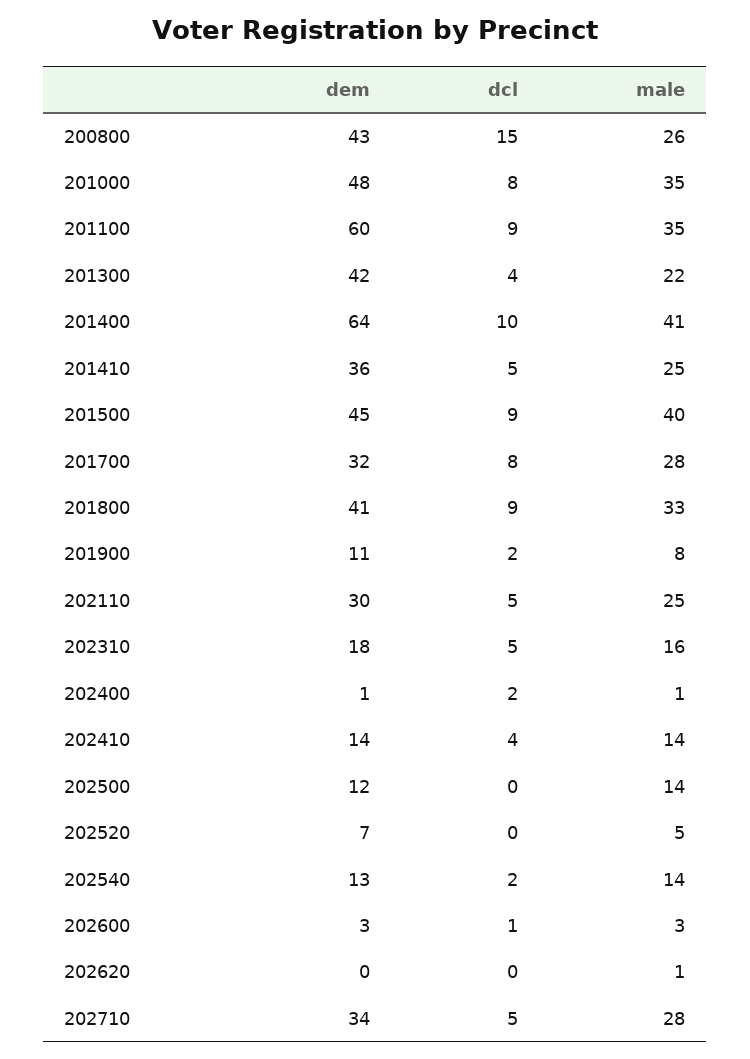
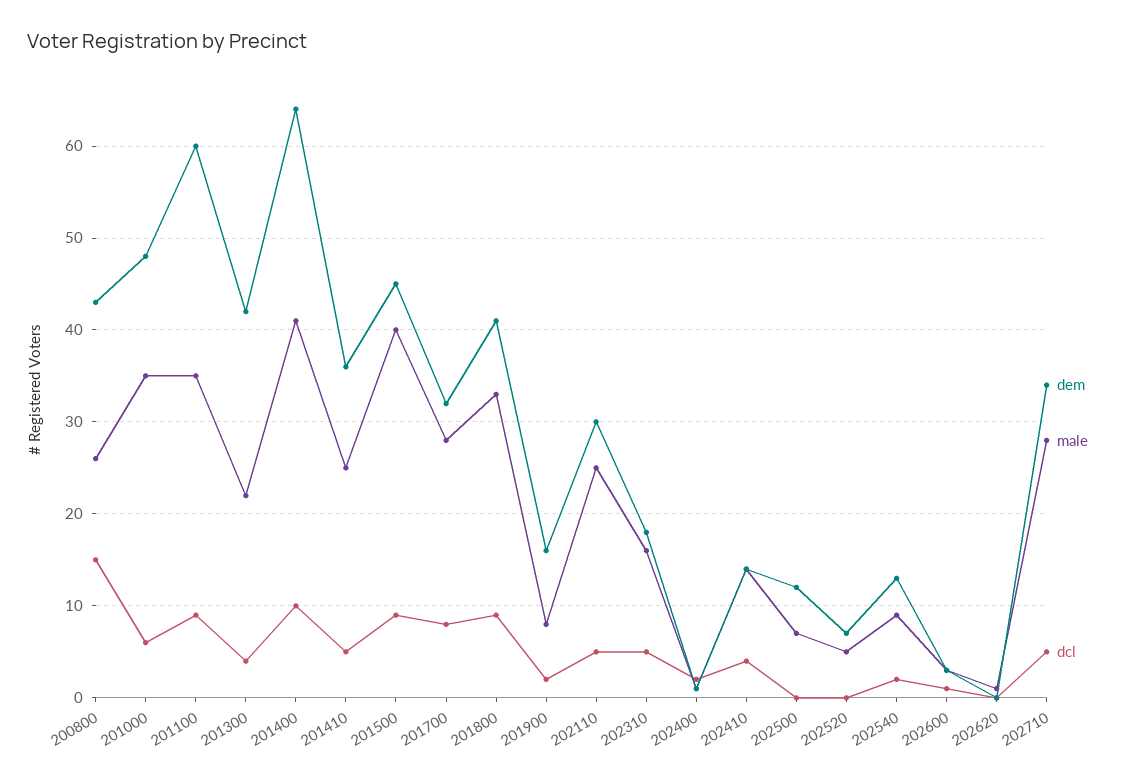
  {
    "dem": {
      "200800": 43,
      "201000": 48,
      "201100": 60,
      "201300": 42,
      "201400": 64,
      "201410": 36,
      "201500": 45,
      "201700": 32,
      "201800": 41,
-     "201900": 11,
+     "201900": 16,
      "202110": 30,
      "202310": 18,
      "202400": 1,
      "202410": 14,
      "202500": 12,
      "202520": 7,
      "202540": 13,
      "202600": 3,
      "202620": 0,
      "202710": 34
    },
    "dcl": {
      "200800": 15,
-     "201000": 8,
+     "201000": 6,
      "201100": 9,
      "201300": 4,
      "201400": 10,
      "201410": 5,
      "201500": 9,
      "201700": 8,
      "201800": 9,
      "201900": 2,
      "202110": 5,
      "202310": 5,
      "202400": 2,
      "202410": 4,
      "202500": 0,
      "202520": 0,
      "202540": 2,
      "202600": 1,
      "202620": 0,
      "202710": 5
    },
    "male": {
      "200800": 26,
      "201000": 35,
      "201100": 35,
      "201300": 22,
      "201400": 41,
      "201410": 25,
      "201500": 40,
      "201700": 28,
      "201800": 33,
      "201900": 8,
      "202110": 25,
      "202310": 16,
      "202400": 1,
      "202410": 14,
-     "202500": 14,
+     "202500": 7,
      "202520": 5,
-     "202540": 14,
+     "202540": 9,
      "202600": 3,
      "202620": 1,
      "202710": 28
    }
  }

